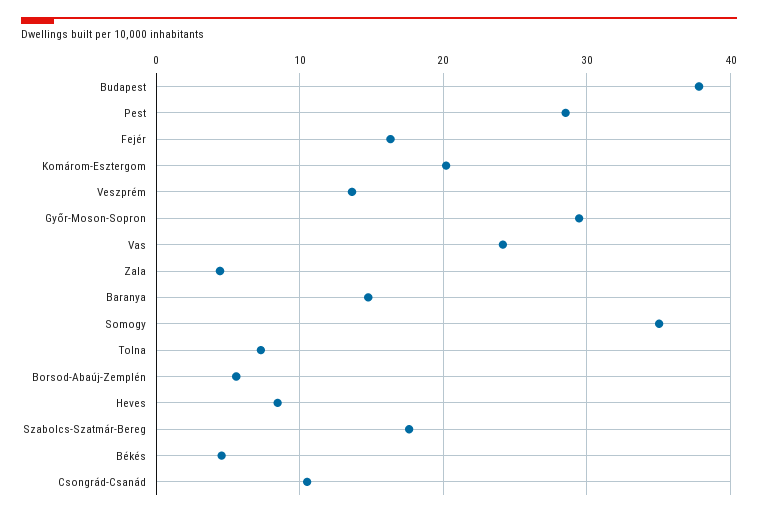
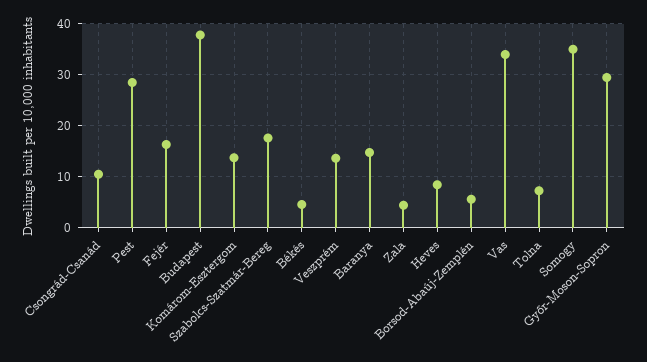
  {
    "Budapest": 38,
    "Pest": 29,
    "Fejér": 16,
-   "Komárom-Esztergom": 20,
+   "Komárom-Esztergom": 14,
    "Veszprém": 14,
    "Győr-Moson-Sopron": 29,
-   "Vas": 24,
+   "Vas": 34,
    "Zala": 4,
    "Baranya": 15,
    "Somogy": 35,
    "Tolna": 7,
    "Borsod-Abaúj-Zemplén": 6,
    "Heves": 8,
    "Szabolcs-Szatmár-Bereg": 18,
    "Békés": 5,
    "Csongrád-Csanád": 11
  }

